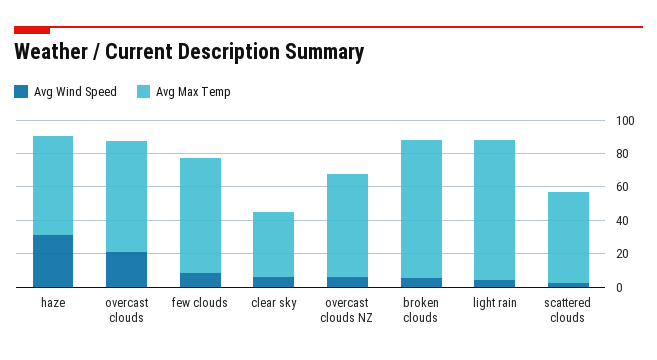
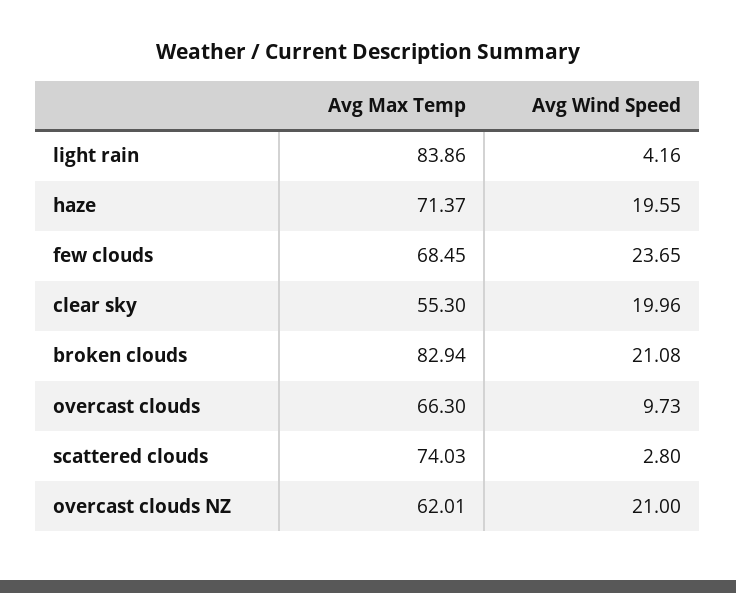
  {
    "Avg Wind Speed": {
-     "haze": 30,
+     "haze": 19.55,
-     "overcast clouds": 20,
+     "overcast clouds": 9.73,
-     "few clouds": 10,
+     "few clouds": 23.65,
-     "clear sky": 5,
+     "clear sky": 19.96,
-     "overcast clouds NZ": 5,
+     "overcast clouds NZ": 21,
-     "broken clouds": 5,
+     "broken clouds": 21.08,
      "light rain": 4.16,
      "scattered clouds": 2.8
    },
    "Avg Max Temp": {
-     "haze": 60,
+     "haze": 71.37,
      "overcast clouds": 66.3,
      "few clouds": 68.45,
-     "clear sky": 40,
+     "clear sky": 55.3,
      "overcast clouds NZ": 62.01,
      "broken clouds": 82.94,
      "light rain": 83.86,
-     "scattered clouds": 55
+     "scattered clouds": 74.03
    }
  }

